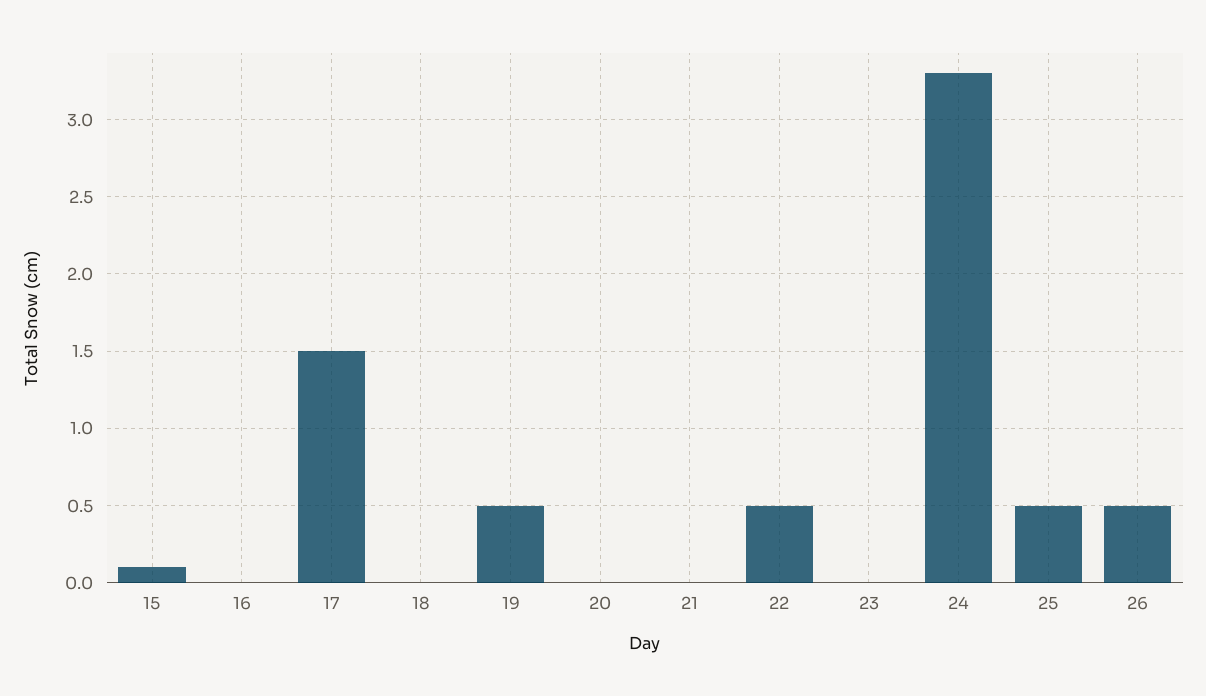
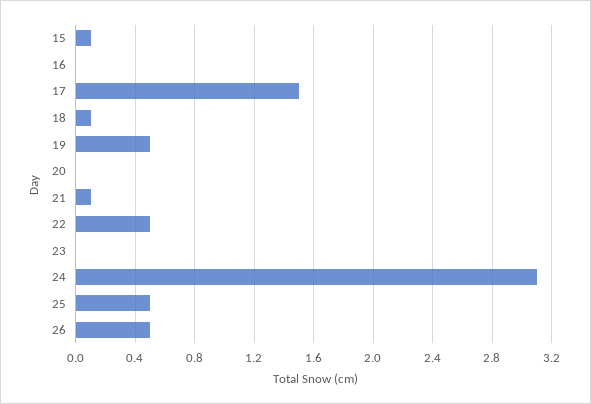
  {
    "15": 0.1,
    "16": 0,
    "17": 1.5,
-   "18": 0,
+   "18": 0.1,
    "19": 0.5,
    "20": 0,
-   "21": 0,
+   "21": 0.1,
    "22": 0.5,
    "23": 0,
-   "24": 3.3,
+   "24": 3.1,
    "25": 0.5,
    "26": 0.5
  }

